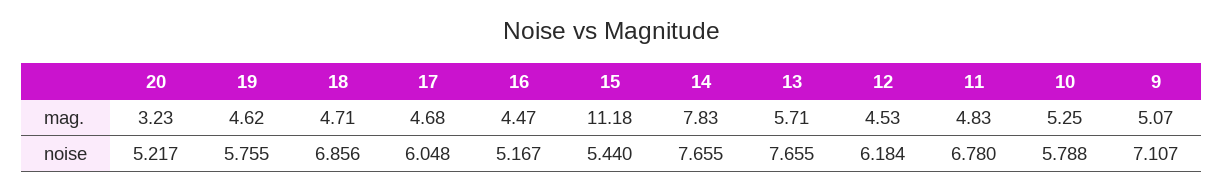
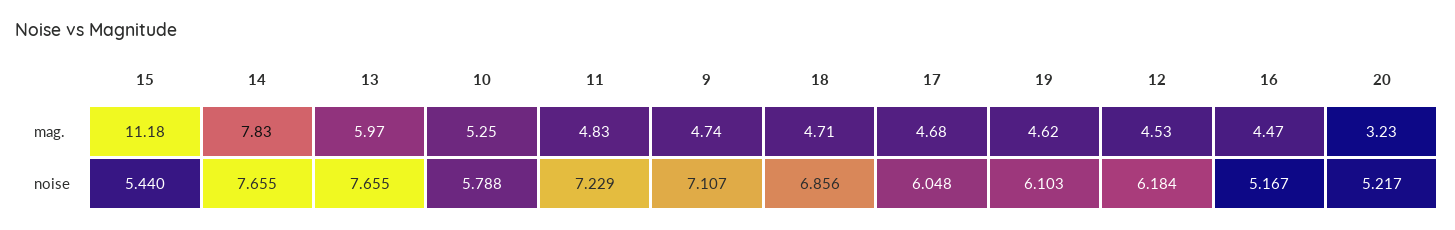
  {
    "20": {
      "mag.": 3.23,
      "noise": 5.217
    },
    "19": {
      "mag.": 4.62,
-     "noise": 5.755
+     "noise": 6.103
    },
    "18": {
      "mag.": 4.71,
      "noise": 6.856
    },
    "17": {
      "mag.": 4.68,
      "noise": 6.048
    },
    "16": {
      "mag.": 4.47,
      "noise": 5.167
    },
    "15": {
      "mag.": 11.18,
      "noise": 5.44
    },
    "14": {
      "mag.": 7.83,
      "noise": 7.655
    },
    "13": {
-     "mag.": 5.71,
+     "mag.": 5.97,
      "noise": 7.655
    },
    "12": {
      "mag.": 4.53,
      "noise": 6.184
    },
    "11": {
      "mag.": 4.83,
-     "noise": 6.78
+     "noise": 7.229
    },
    "10": {
      "mag.": 5.25,
      "noise": 5.788
    },
    "9": {
-     "mag.": 5.07,
+     "mag.": 4.74,
      "noise": 7.107
    }
  }

